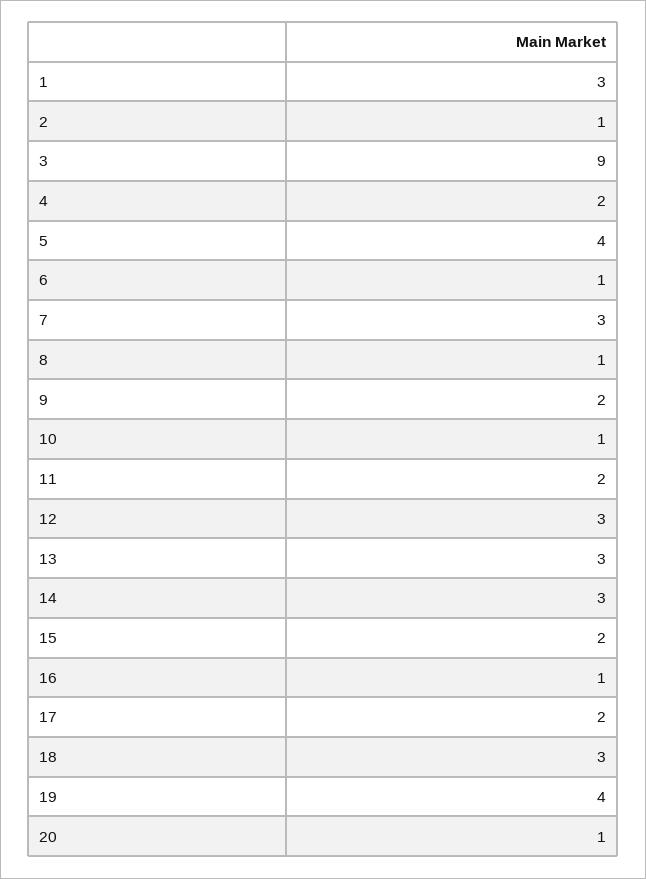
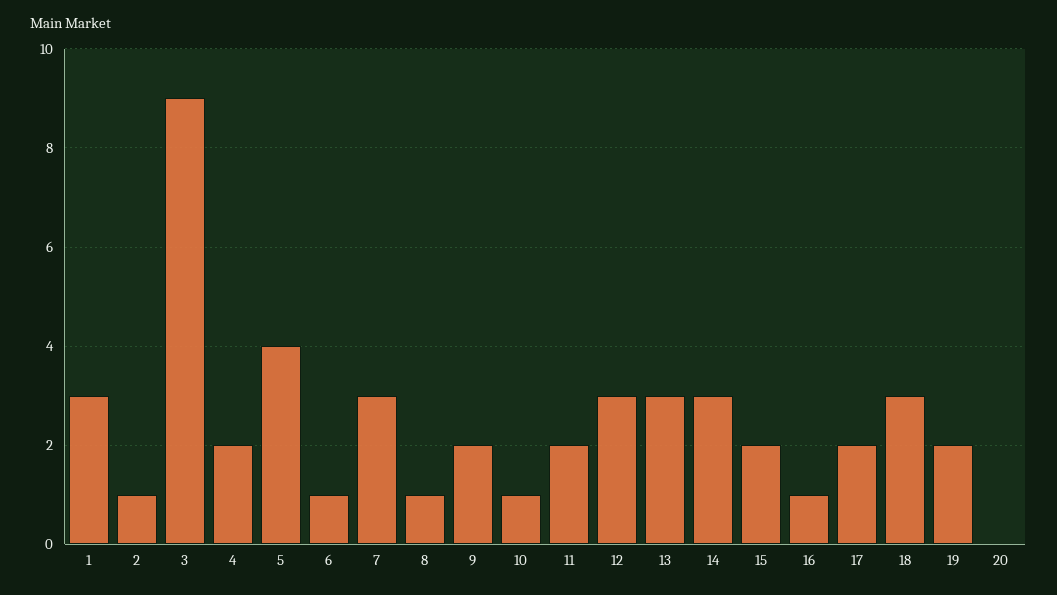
  {
    "1": 3,
    "2": 1,
    "3": 9,
    "4": 2,
    "5": 4,
    "6": 1,
    "7": 3,
    "8": 1,
    "9": 2,
    "10": 1,
    "11": 2,
    "12": 3,
    "13": 3,
    "14": 3,
    "15": 2,
    "16": 1,
    "17": 2,
    "18": 3,
-   "19": 4,
+   "19": 2,
-   "20": 1
+   "20": 0
  }

